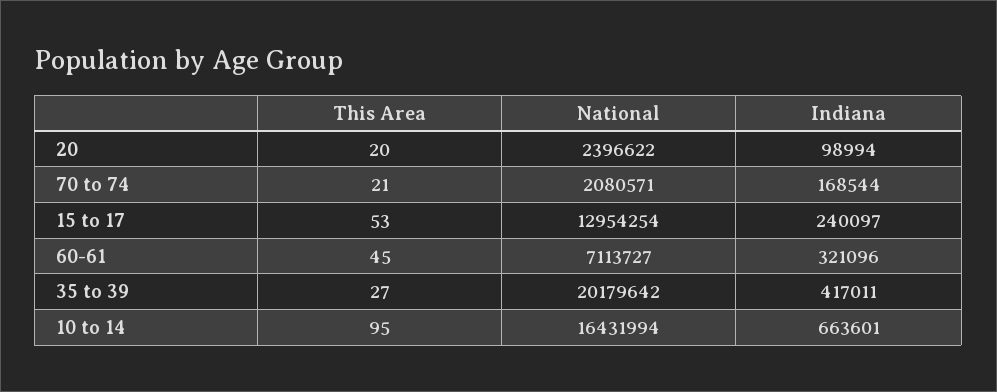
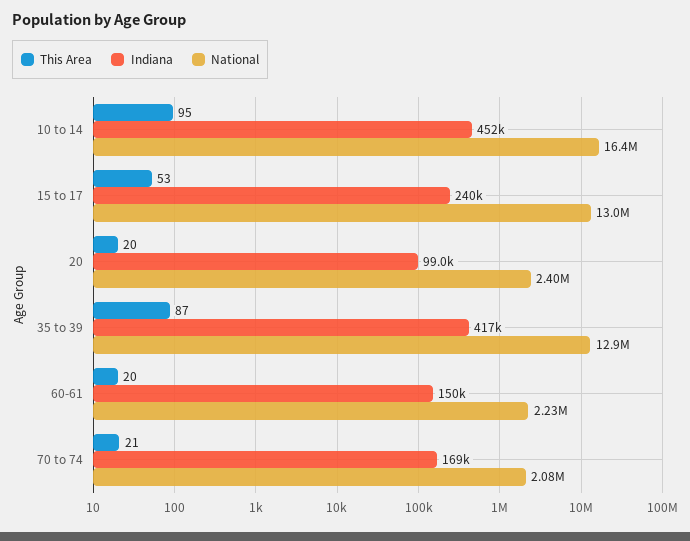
  {
    "This Area": {
      "20": 20,
      "70 to 74": 21,
      "15 to 17": 53,
-     "60-61": 45,
+     "60-61": 20,
-     "35 to 39": 27,
+     "35 to 39": 87,
      "10 to 14": 95
    },
    "National": {
      "20": 2396622,
      "70 to 74": 2080571,
      "15 to 17": 12954254,
-     "60-61": 7113727,
+     "60-61": 2230000,
-     "35 to 39": 20179642,
+     "35 to 39": 12900000,
      "10 to 14": 16431994
    },
    "Indiana": {
      "20": 98994,
      "70 to 74": 168544,
      "15 to 17": 240097,
-     "60-61": 321096,
+     "60-61": 150000,
      "35 to 39": 417011,
-     "10 to 14": 663601
+     "10 to 14": 452000
    }
  }

